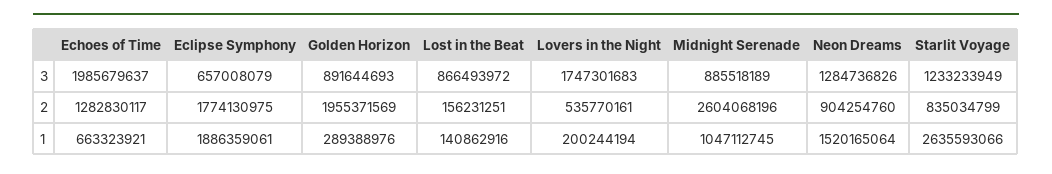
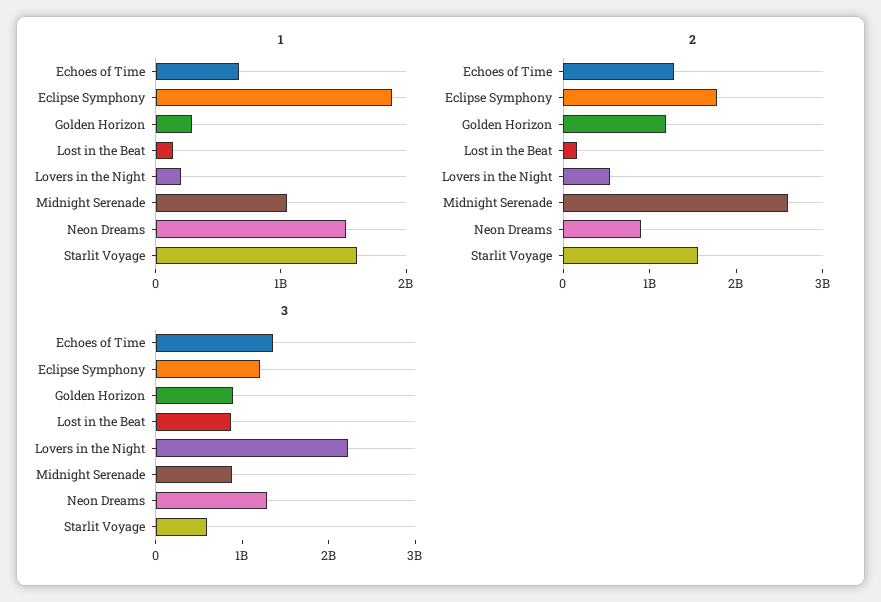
  {
    "3": {
-     "Echoes of Time": 1985679637,
+     "Echoes of Time": 1400000000,
-     "Eclipse Symphony": 657008079,
+     "Eclipse Symphony": 1200000000,
      "Golden Horizon": 891644693,
      "Lost in the Beat": 866493972,
-     "Lovers in the Night": 1747301683,
+     "Lovers in the Night": 2200000000,
      "Midnight Serenade": 885518189,
      "Neon Dreams": 1284736826,
-     "Starlit Voyage": 1233233949
+     "Starlit Voyage": 600000000
    },
    "2": {
      "Echoes of Time": 1282830117,
      "Eclipse Symphony": 1774130975,
-     "Golden Horizon": 1955371569,
+     "Golden Horizon": 1200000000,
      "Lost in the Beat": 156231251,
      "Lovers in the Night": 535770161,
      "Midnight Serenade": 2604068196,
      "Neon Dreams": 904254760,
-     "Starlit Voyage": 835034799
+     "Starlit Voyage": 1600000000
    },
    "1": {
      "Echoes of Time": 663323921,
      "Eclipse Symphony": 1886359061,
      "Golden Horizon": 289388976,
      "Lost in the Beat": 140862916,
      "Lovers in the Night": 200244194,
      "Midnight Serenade": 1047112745,
      "Neon Dreams": 1520165064,
-     "Starlit Voyage": 2635593066
+     "Starlit Voyage": 1600000000
    }
  }

